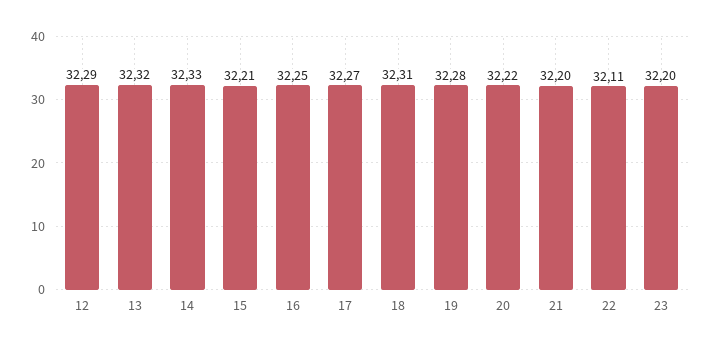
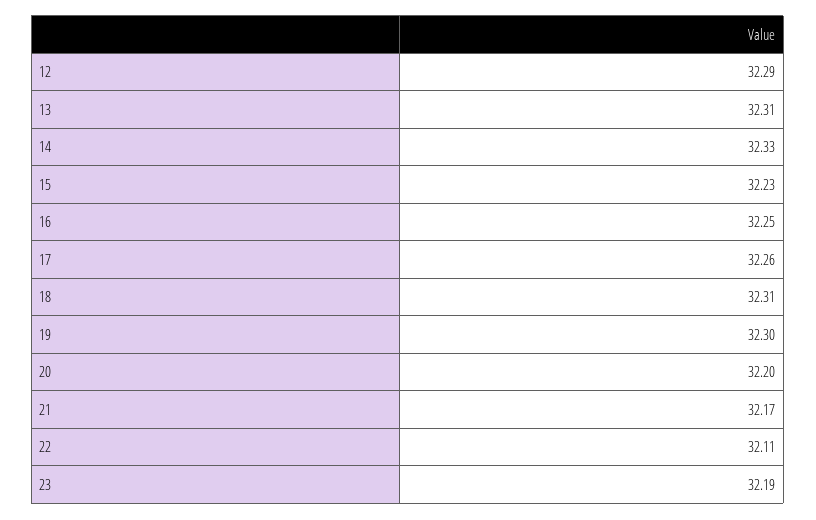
  {
    "12": 32.29,
-   "13": 32.32,
+   "13": 32.31,
    "14": 32.33,
-   "15": 32.21,
+   "15": 32.23,
    "16": 32.25,
-   "17": 32.27,
+   "17": 32.26,
    "18": 32.31,
-   "19": 32.28,
+   "19": 32.3,
-   "20": 32.22,
+   "20": 32.2,
-   "21": 32.2,
+   "21": 32.17,
    "22": 32.11,
-   "23": 32.2
+   "23": 32.19
  }

